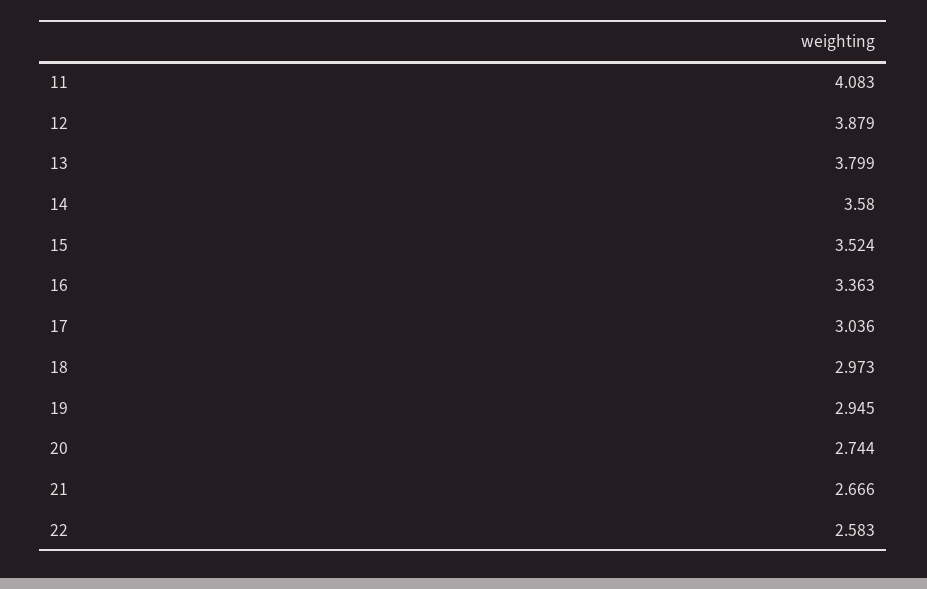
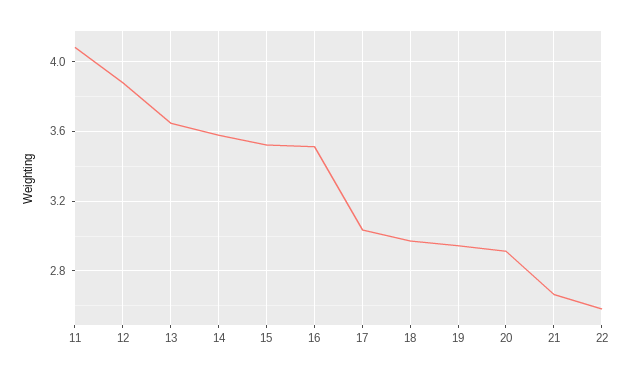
  {
    "11": 4.083,
    "12": 3.879,
-   "13": 3.799,
+   "13": 3.65,
    "14": 3.58,
    "15": 3.524,
-   "16": 3.363,
+   "16": 3.5,
    "17": 3.036,
    "18": 2.973,
    "19": 2.945,
-   "20": 2.744,
+   "20": 2.9,
    "21": 2.666,
    "22": 2.583
  }

